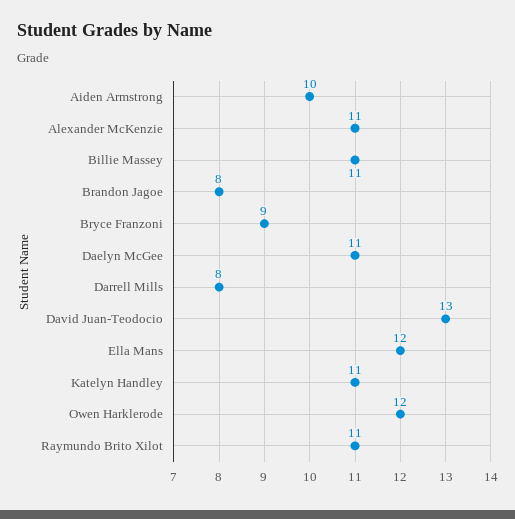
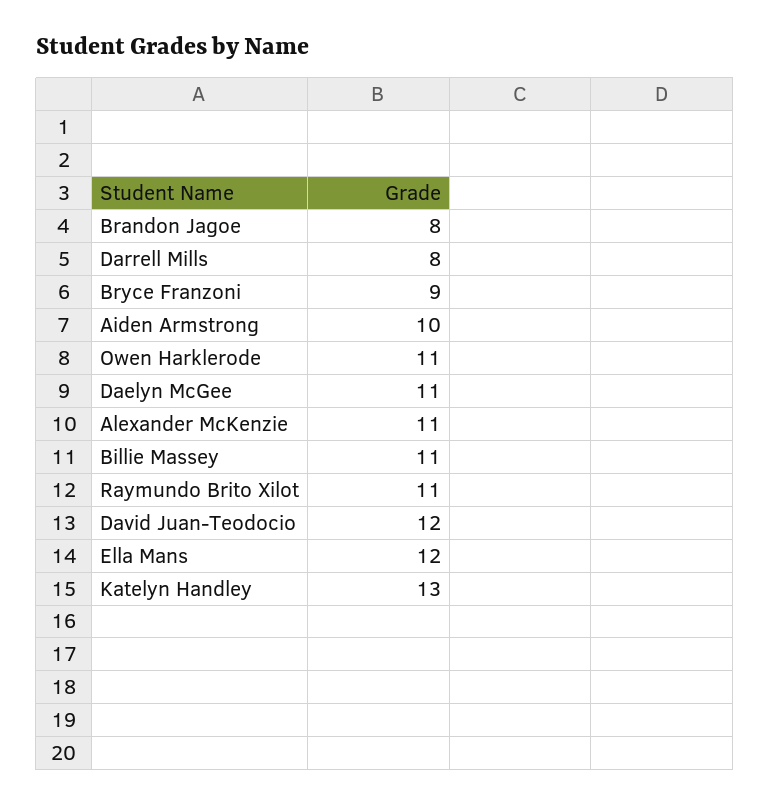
  {
    "Aiden Armstrong": 10,
    "Alexander McKenzie": 11,
    "Billie Massey": 11,
    "Brandon Jagoe": 8,
    "Bryce Franzoni": 9,
    "Daelyn McGee": 11,
    "Darrell Mills": 8,
-   "David Juan-Teodocio": 13,
+   "David Juan-Teodocio": 12,
    "Ella Mans": 12,
-   "Katelyn Handley": 11,
+   "Katelyn Handley": 13,
-   "Owen Harklerode": 12,
+   "Owen Harklerode": 11,
    "Raymundo Brito Xilot": 11
  }

